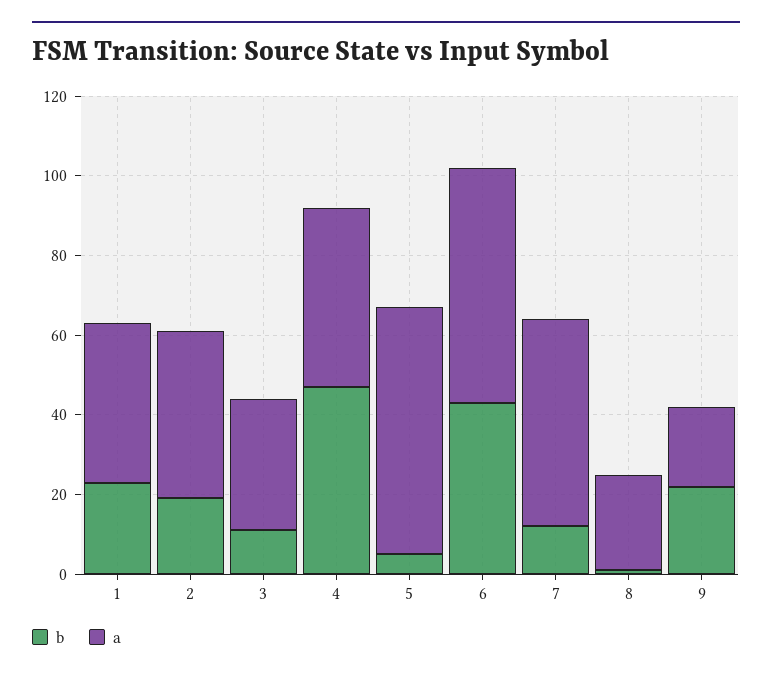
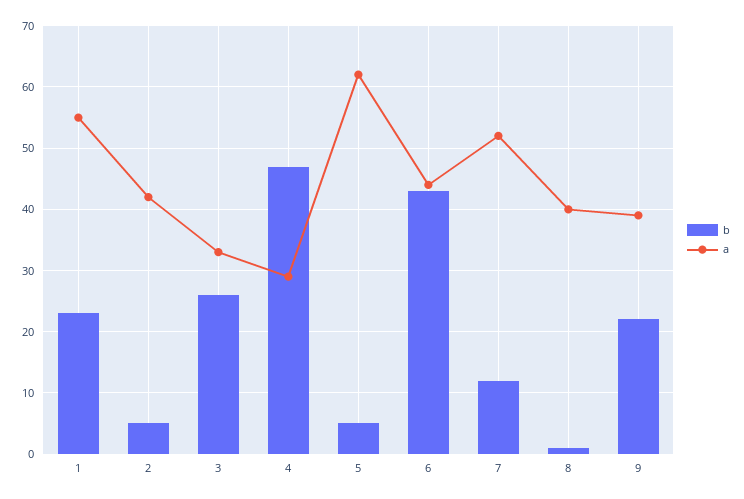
  {
    "b": {
      "1": 23,
-     "2": 20,
+     "2": 5,
-     "3": 10,
+     "3": 26,
      "4": 47,
      "5": 5,
      "6": 43,
      "7": 12,
      "8": 1,
      "9": 22
    },
    "a": {
-     "1": 40,
+     "1": 55,
      "2": 42,
      "3": 33,
-     "4": 45,
+     "4": 29,
      "5": 62,
-     "6": 60,
+     "6": 44,
      "7": 52,
-     "8": 25,
+     "8": 40,
-     "9": 20
+     "9": 39
    }
  }

